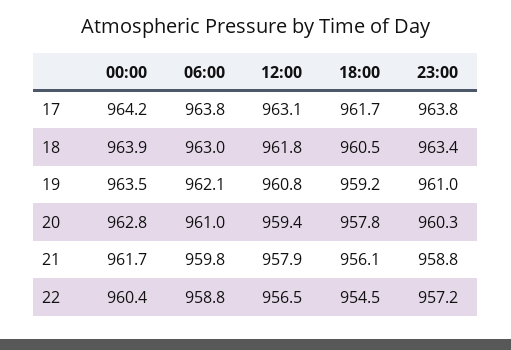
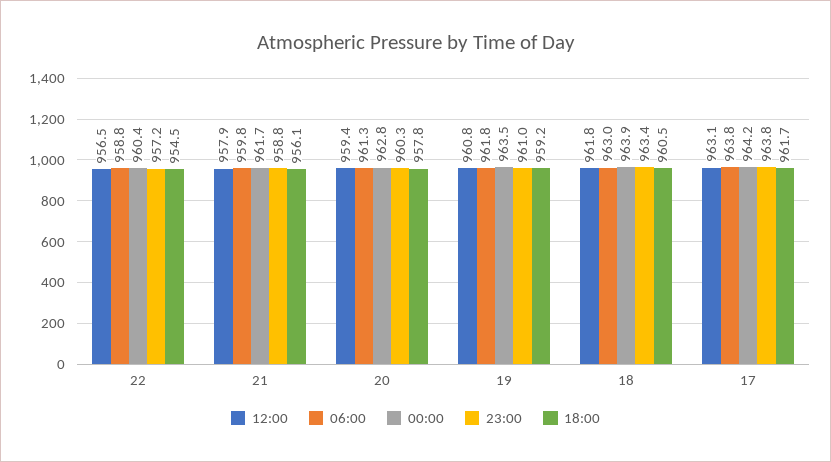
  {
    "00:00": {
      "17": 964.2,
      "18": 963.9,
      "19": 963.5,
      "20": 962.8,
      "21": 961.7,
      "22": 960.4
    },
    "06:00": {
      "17": 963.8,
      "18": 963,
-     "19": 962.1,
+     "19": 961.8,
-     "20": 961,
+     "20": 961.3,
      "21": 959.8,
      "22": 958.8
    },
    "12:00": {
      "17": 963.1,
      "18": 961.8,
      "19": 960.8,
      "20": 959.4,
      "21": 957.9,
      "22": 956.5
    },
    "18:00": {
      "17": 961.7,
      "18": 960.5,
      "19": 959.2,
      "20": 957.8,
      "21": 956.1,
      "22": 954.5
    },
    "23:00": {
      "17": 963.8,
      "18": 963.4,
      "19": 961,
      "20": 960.3,
      "21": 958.8,
      "22": 957.2
    }
  }

